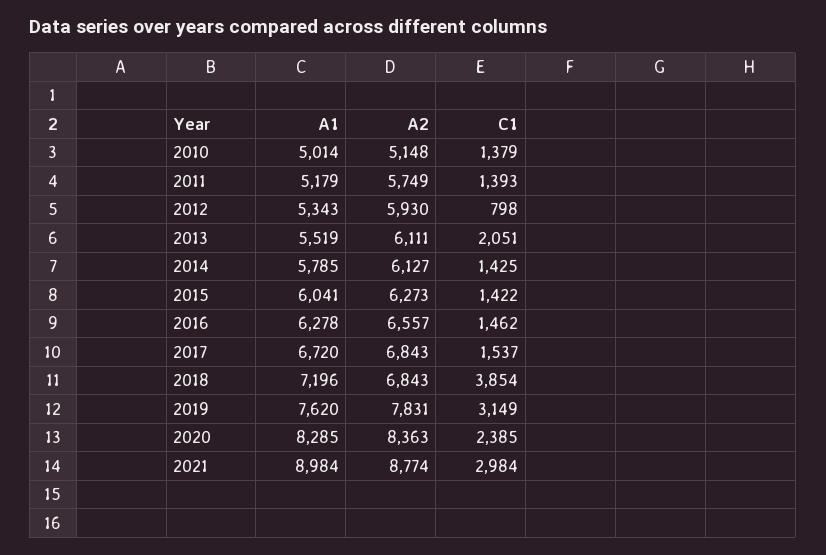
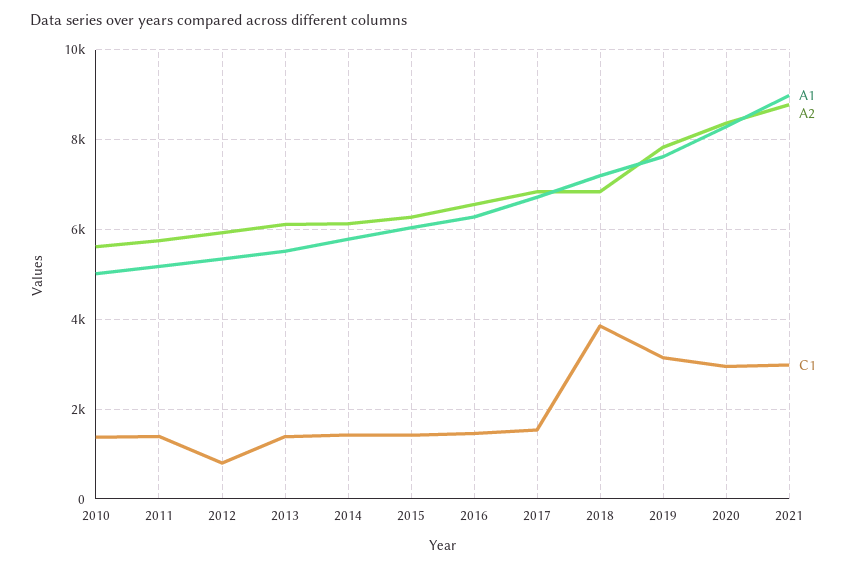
  {
    "A1": {
      "2010": 5014,
      "2011": 5179,
      "2012": 5343,
      "2013": 5519,
      "2014": 5785,
      "2015": 6041,
      "2016": 6278,
      "2017": 6720,
      "2018": 7196,
      "2019": 7620,
      "2020": 8285,
      "2021": 8984
    },
    "A2": {
-     "2010": 5148,
+     "2010": 5600,
      "2011": 5749,
      "2012": 5930,
      "2013": 6111,
      "2014": 6127,
      "2015": 6273,
      "2016": 6557,
      "2017": 6843,
      "2018": 6843,
      "2019": 7831,
      "2020": 8363,
      "2021": 8774
    },
    "C1": {
      "2010": 1379,
      "2011": 1393,
      "2012": 798,
-     "2013": 2051,
+     "2013": 1400,
      "2014": 1425,
      "2015": 1422,
      "2016": 1462,
      "2017": 1537,
      "2018": 3854,
      "2019": 3149,
-     "2020": 2385,
+     "2020": 3000,
      "2021": 2984
    }
  }

